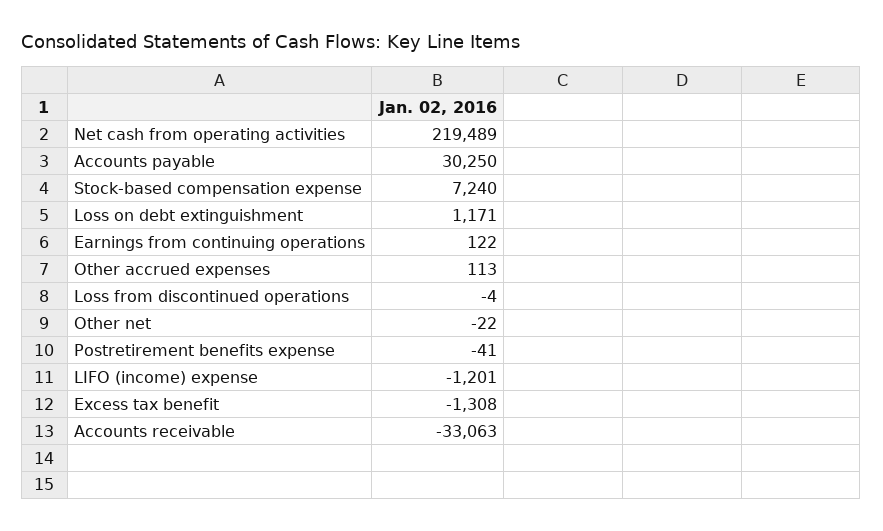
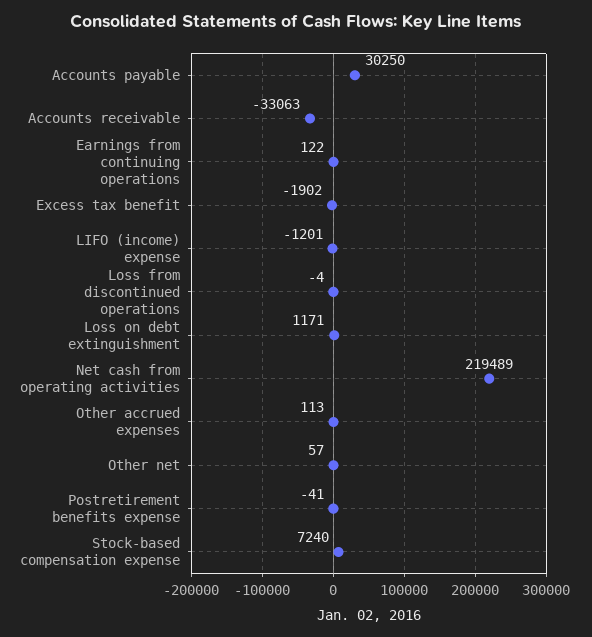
  {
    "Net cash from operating activities": 219489,
    "Accounts payable": 30250,
    "Stock-based compensation expense": 7240,
    "Loss on debt extinguishment": 1171,
    "Earnings from continuing operations": 122,
    "Other accrued expenses": 113,
    "Loss from discontinued operations": -4,
-   "Other net": -22,
+   "Other net": 57,
    "Postretirement benefits expense": -41,
    "LIFO (income) expense": -1201,
-   "Excess tax benefit": -1308,
+   "Excess tax benefit": -1902,
    "Accounts receivable": -33063
  }

